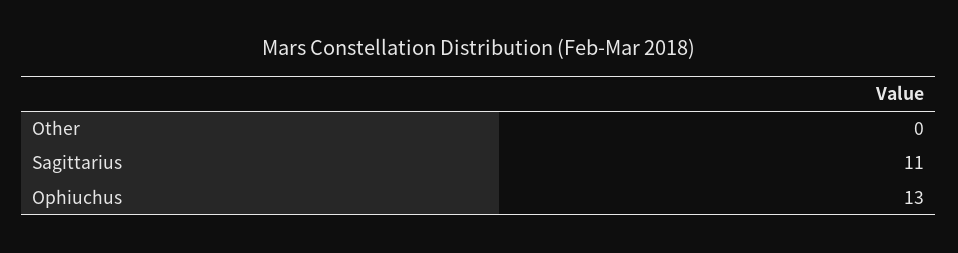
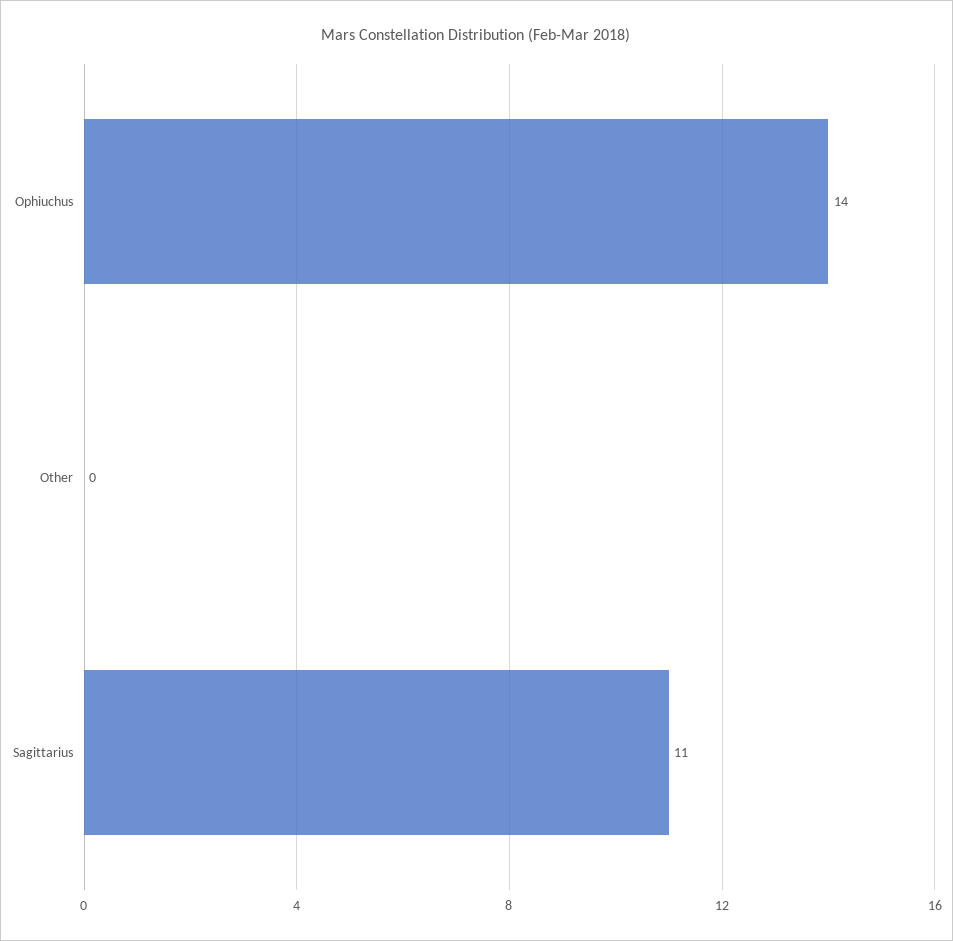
  {
    "Other": 0,
    "Sagittarius": 11,
-   "Ophiuchus": 13
+   "Ophiuchus": 14
  }

